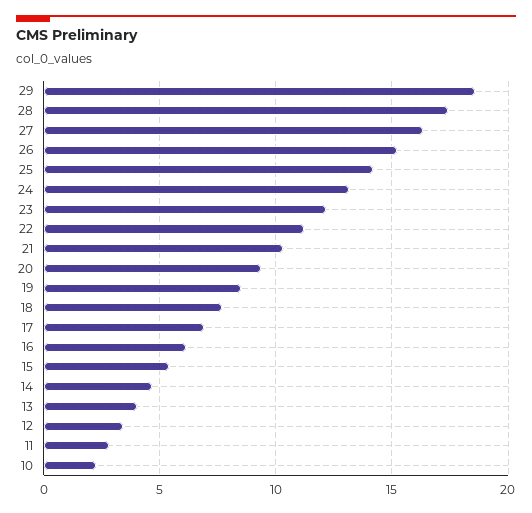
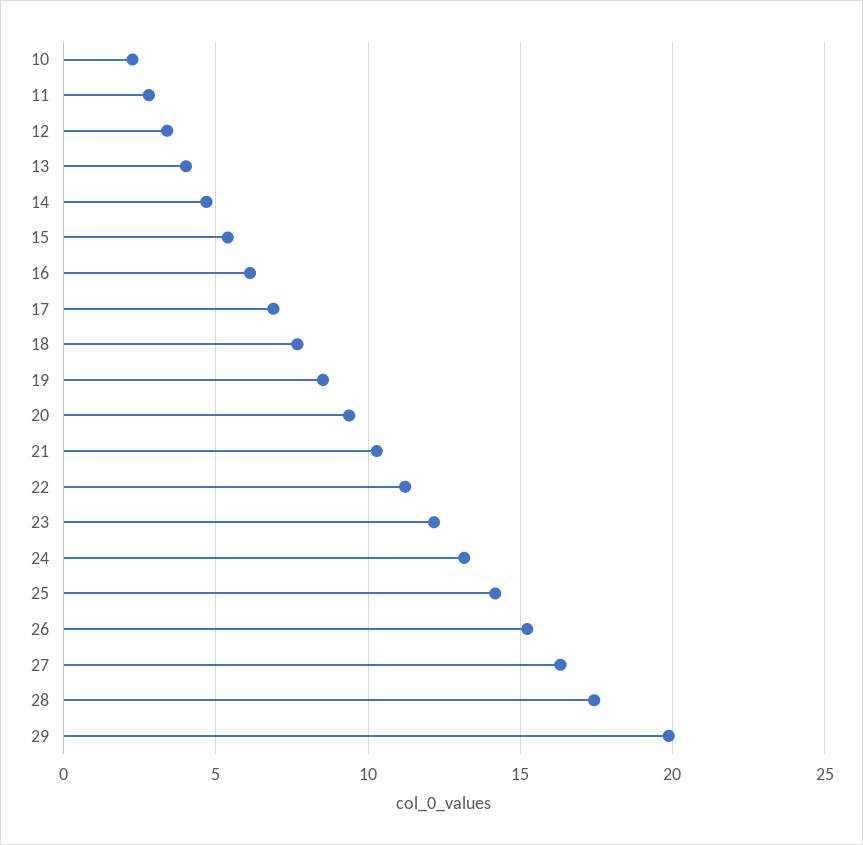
  {
-   "29": 18.5,
+   "29": 20,
    "28": 17.5,
    "27": 16.5,
    "26": 15,
    "25": 14,
    "24": 13,
    "23": 12,
    "22": 11,
    "21": 10.5,
    "20": 9.5,
    "19": 8.5,
    "18": 7.5,
    "17": 7,
    "16": 6,
    "15": 5.5,
    "14": 4.5,
    "13": 4,
    "12": 3.5,
    "11": 3,
    "10": 2.5
  }

